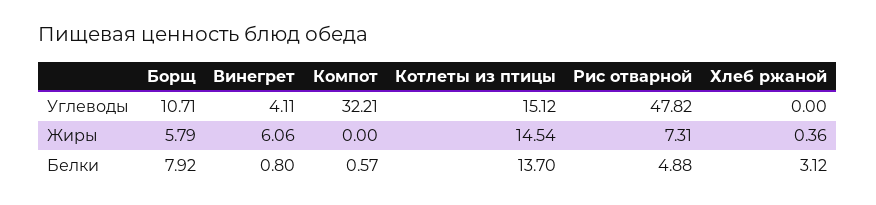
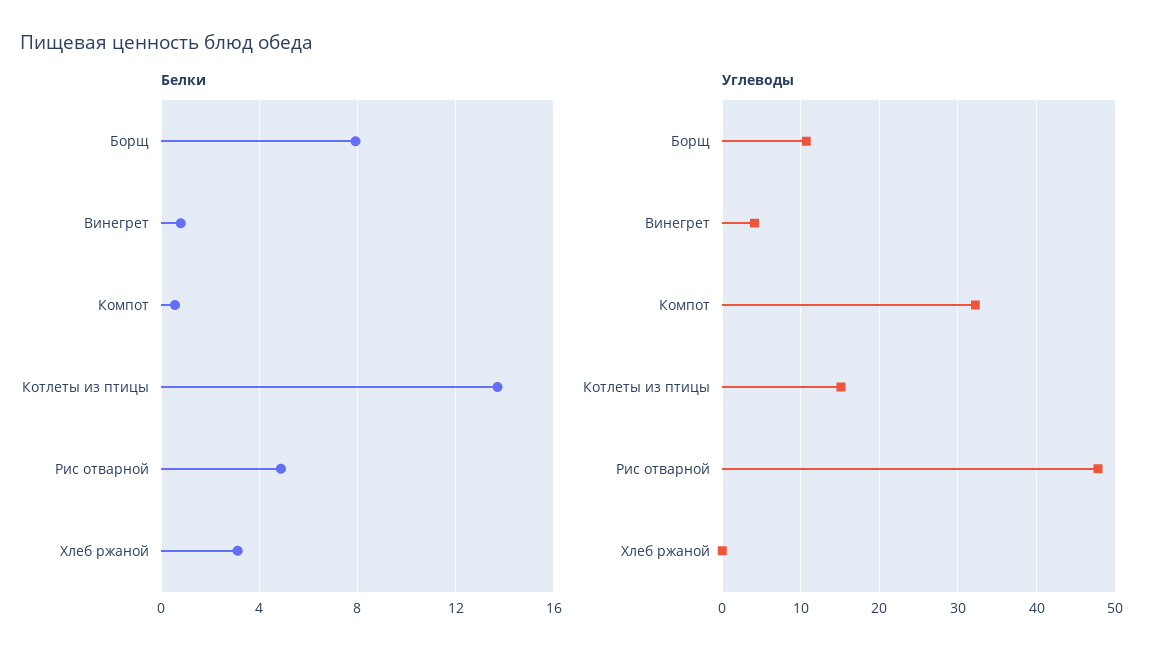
  {
    "Углеводы": {
      "Борщ": 10.71,
      "Винегрет": 4.11,
      "Компот": 32.21,
      "Котлеты из птицы": 15.12,
      "Рис отварной": 47.82,
      "Хлеб ржаной": 0
    },
-   "Жиры": {
-     "Борщ": 5.79,
-     "Винегрет": 6.06,
-     "Компот": 0,
-     "Котлеты из птицы": 14.54,
-     "Рис отварной": 7.31,
-     "Хлеб ржаной": 0.36
-   },
    "Белки": {
      "Борщ": 7.92,
      "Винегрет": 0.8,
      "Компот": 0.57,
      "Котлеты из птицы": 13.7,
      "Рис отварной": 4.88,
      "Хлеб ржаной": 3.12
    }
  }

